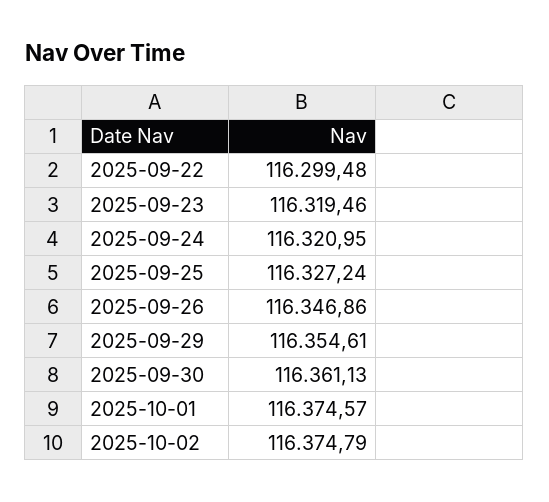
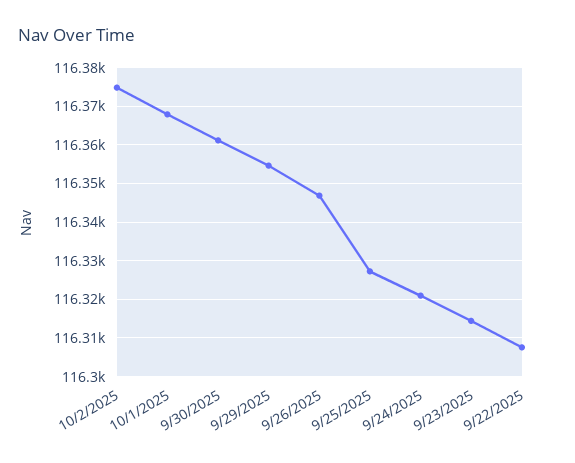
  {
-   "2025-09-22": 116299.48,
+   "2025-09-22": 116308,
-   "2025-09-23": 116319.46,
+   "2025-09-23": 116314,
    "2025-09-24": 116320.95,
    "2025-09-25": 116327.24,
    "2025-09-26": 116346.86,
    "2025-09-29": 116354.61,
    "2025-09-30": 116361.13,
-   "2025-10-01": 116374.57,
+   "2025-10-01": 116368,
    "2025-10-02": 116374.79
  }

